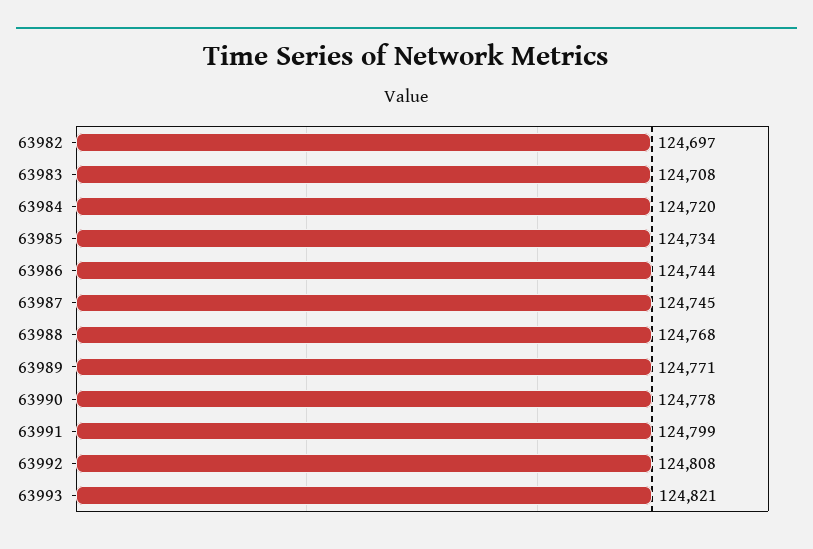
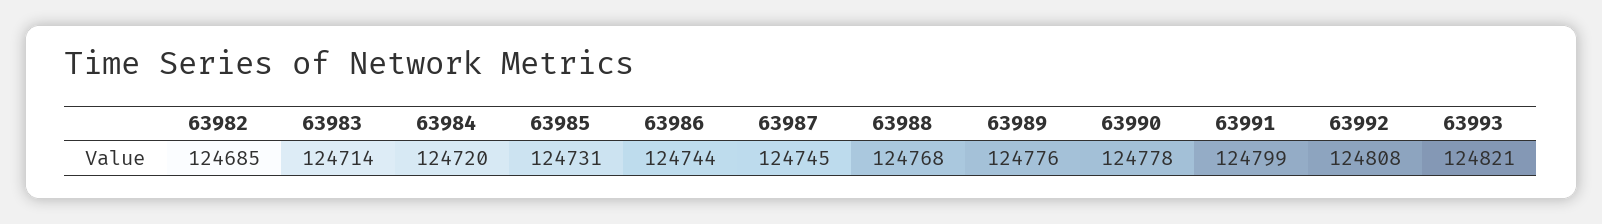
  {
-   "63982": 124697,
+   "63982": 124685,
-   "63983": 124708,
+   "63983": 124714,
    "63984": 124720,
-   "63985": 124734,
+   "63985": 124731,
    "63986": 124744,
    "63987": 124745,
    "63988": 124768,
-   "63989": 124771,
+   "63989": 124776,
    "63990": 124778,
    "63991": 124799,
    "63992": 124808,
    "63993": 124821
  }

